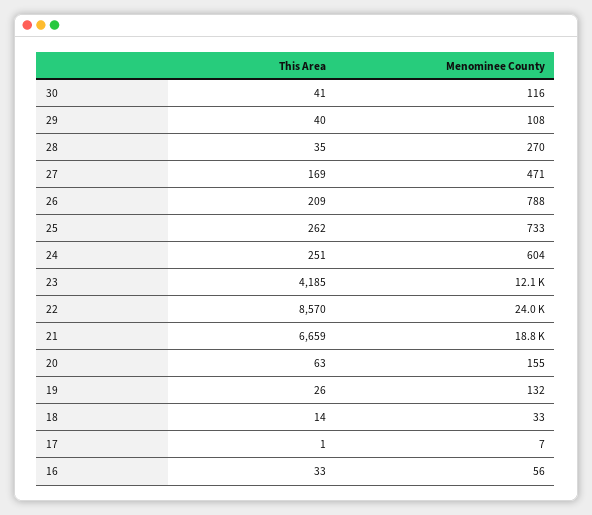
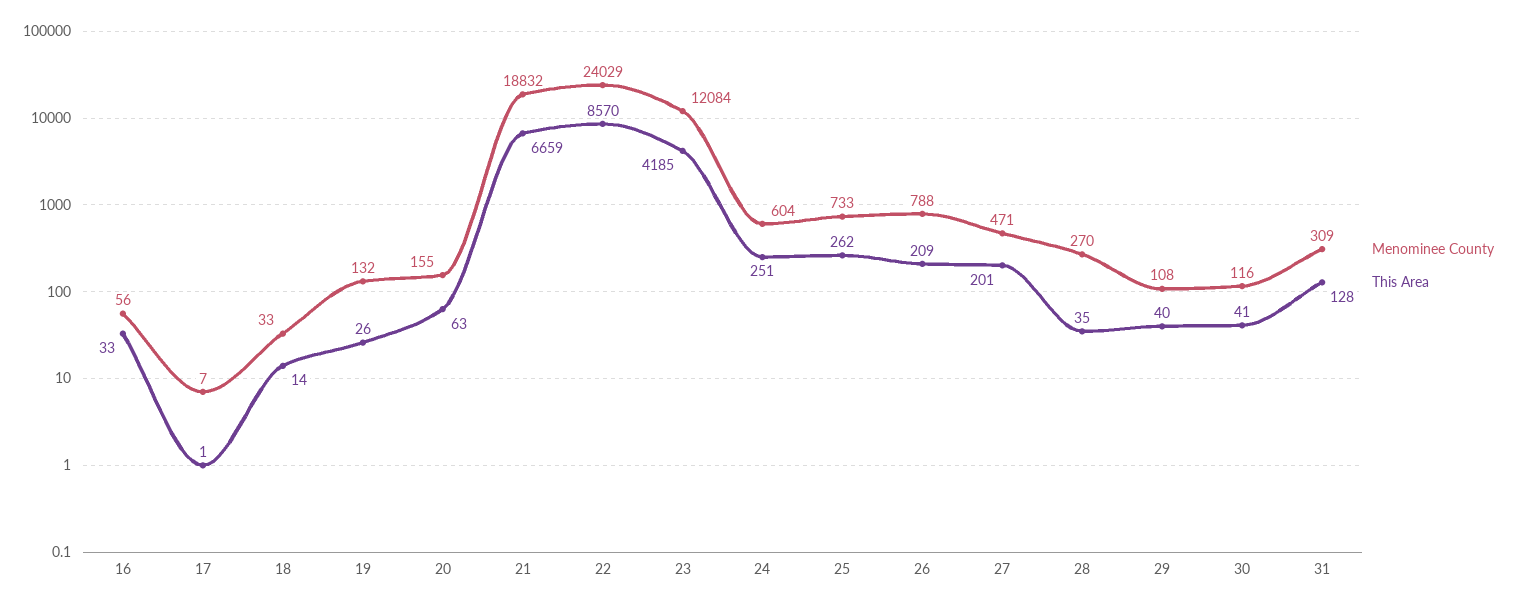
  {
    "This Area": {
      "30": 41,
      "29": 40,
      "28": 35,
-     "27": 169,
+     "27": 201,
      "26": 209,
      "25": 262,
      "24": 251,
      "23": 4185,
      "22": 8570,
      "21": 6659,
      "20": 63,
      "19": 26,
      "18": 14,
      "17": 1,
-     "16": 33
+     "16": 33,
+     "31": 128
    },
    "Menominee County": {
      "30": 116,
      "29": 108,
      "28": 270,
      "27": 471,
      "26": 788,
      "25": 733,
      "24": 604,
      "23": 12084,
      "22": 24029,
      "21": 18832,
      "20": 155,
      "19": 132,
      "18": 33,
      "17": 7,
-     "16": 56
+     "16": 56,
+     "31": 309
    }
  }

